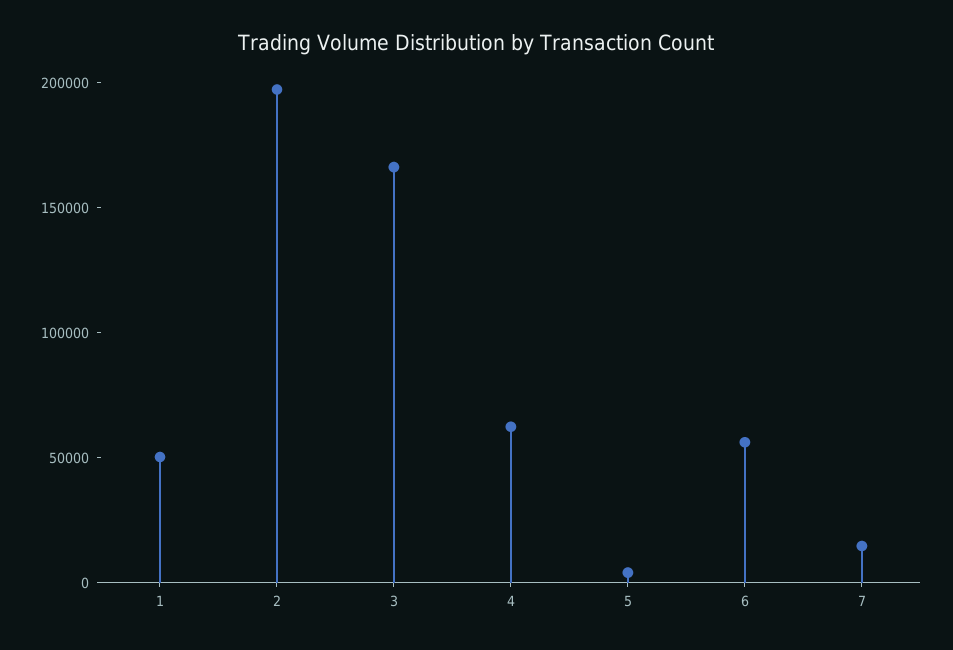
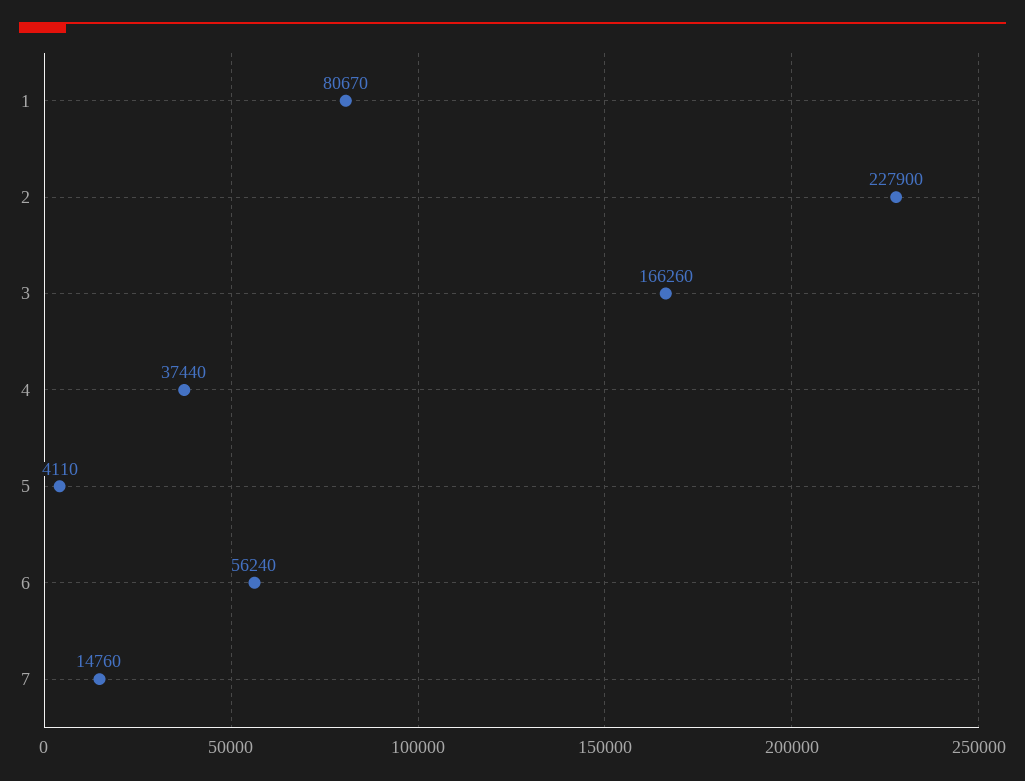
  {
-   "1": 50000,
+   "1": 80670,
-   "2": 200000,
+   "2": 227900,
    "3": 166260,
-   "4": 60000,
+   "4": 37440,
    "5": 4110,
    "6": 56240,
    "7": 14760
  }

